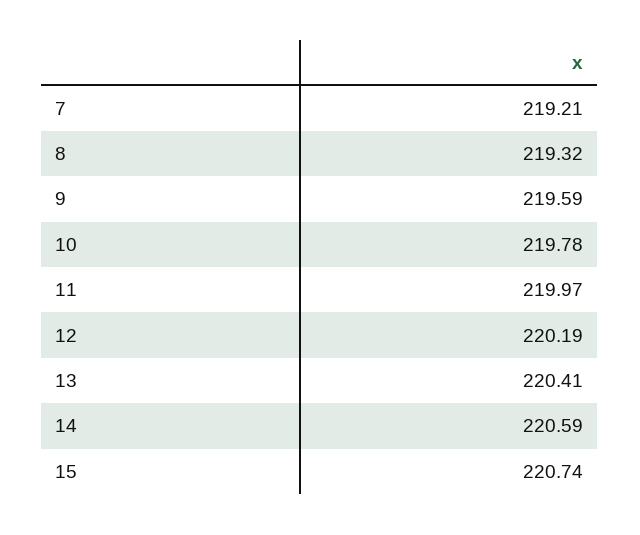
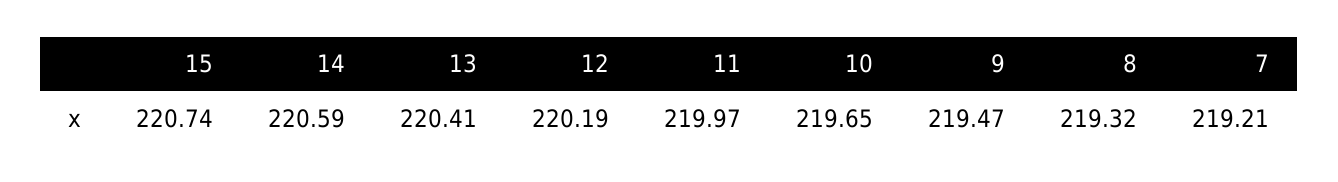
  {
    "7": 219.21,
    "8": 219.32,
-   "9": 219.59,
+   "9": 219.47,
-   "10": 219.78,
+   "10": 219.65,
    "11": 219.97,
    "12": 220.19,
    "13": 220.41,
    "14": 220.59,
    "15": 220.74
  }

